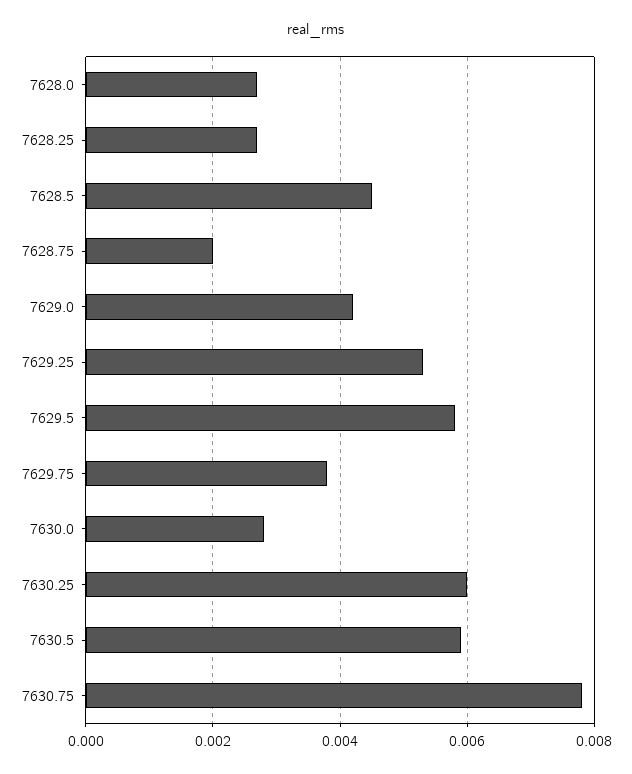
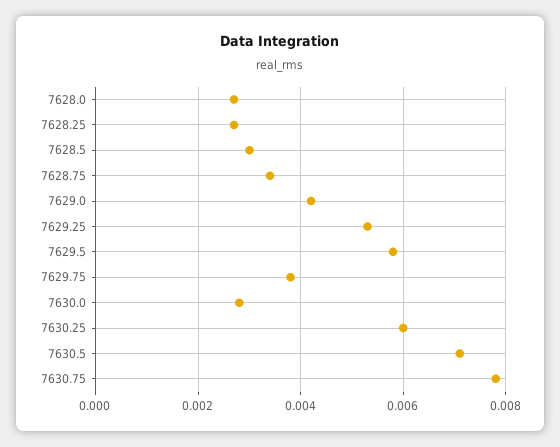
  {
    "7628.0": 0.0025,
    "7628.25": 0.0025,
-   "7628.5": 0.0045,
+   "7628.5": 0.003,
-   "7628.75": 0.002,
+   "7628.75": 0.0035,
    "7629.0": 0.004,
    "7629.25": 0.0055,
    "7629.5": 0.006,
    "7629.75": 0.004,
    "7630.0": 0.003,
    "7630.25": 0.006,
-   "7630.5": 0.006,
+   "7630.5": 0.007,
    "7630.75": 0.008
  }

